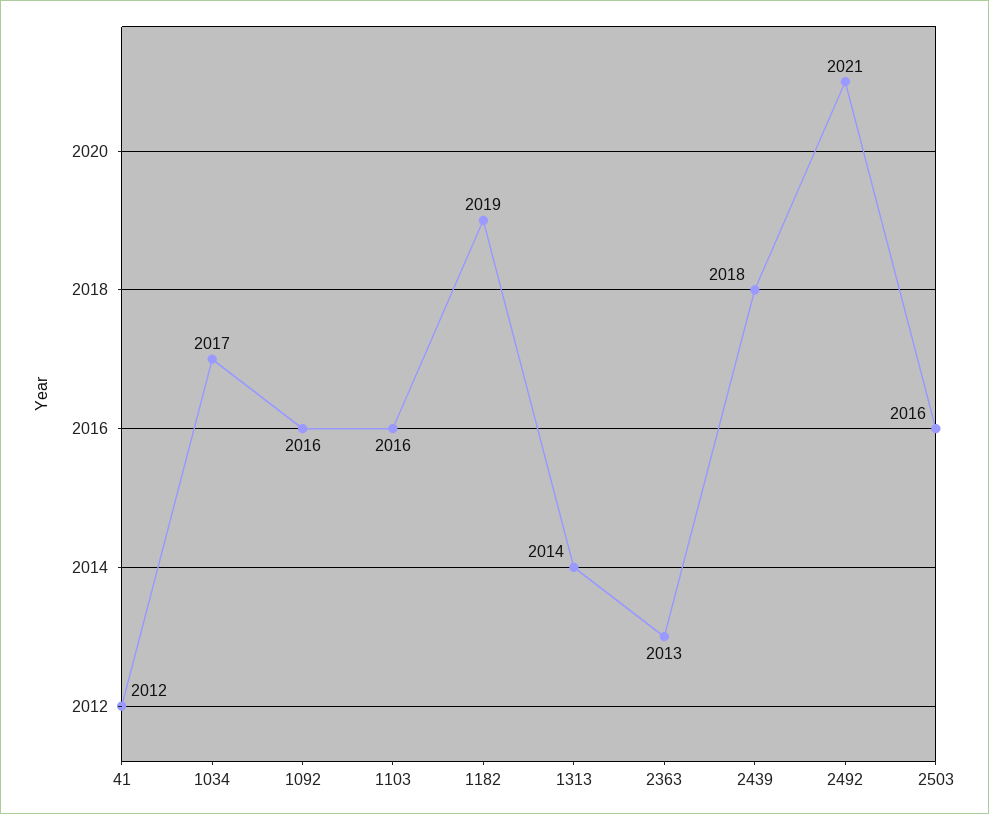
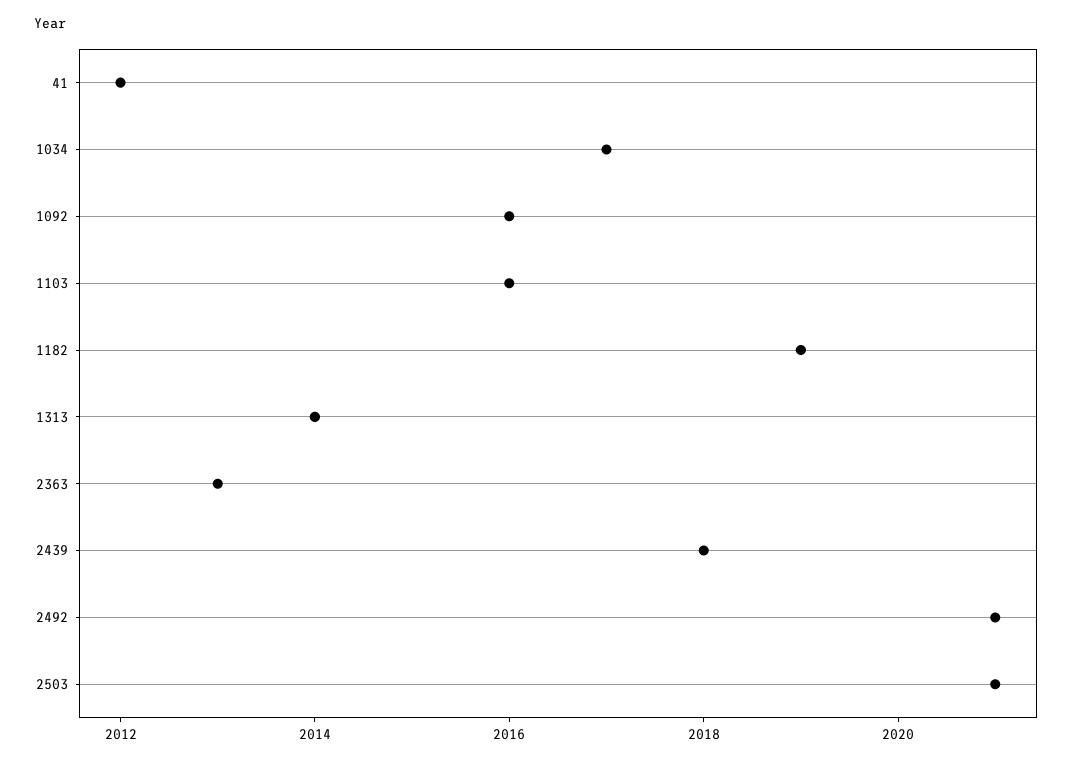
  {
    "41": 2012,
    "1034": 2017,
    "1092": 2016,
    "1103": 2016,
    "1182": 2019,
    "1313": 2014,
    "2363": 2013,
    "2439": 2018,
    "2492": 2021,
-   "2503": 2016
+   "2503": 2021
  }

